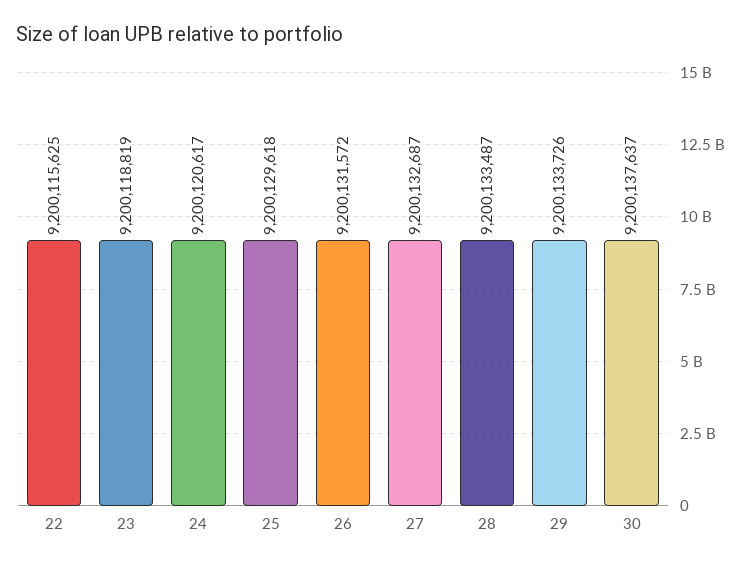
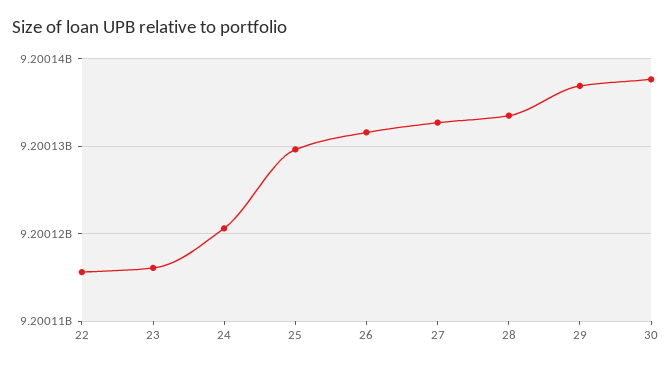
  {
    "22": 9200115625,
-   "23": 9200118819,
+   "23": 9200116000,
    "24": 9200120617,
    "25": 9200129618,
    "26": 9200131572,
    "27": 9200132687,
    "28": 9200133487,
-   "29": 9200133726,
+   "29": 9200137000,
    "30": 9200137637
  }

